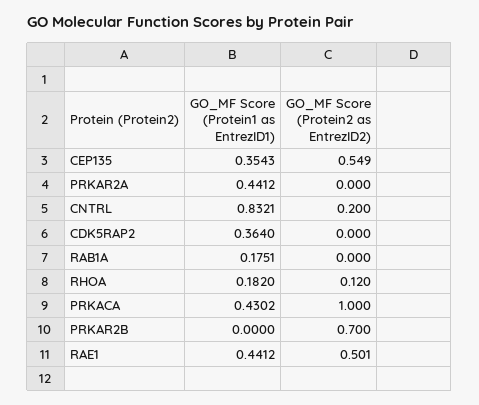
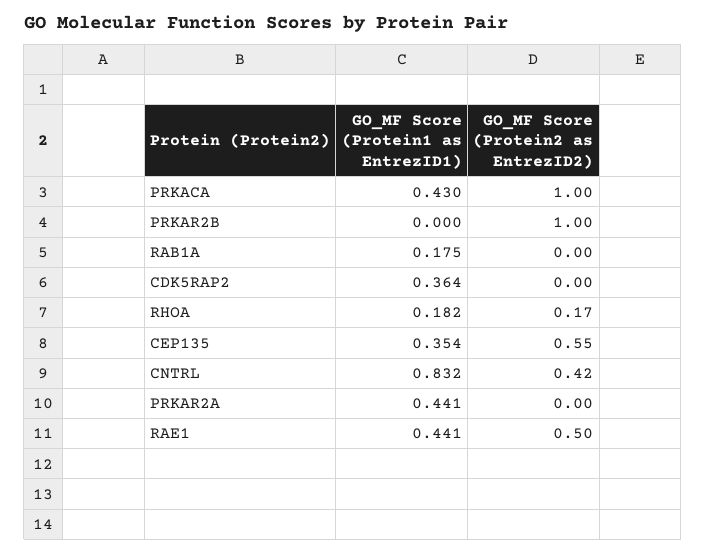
  {
    "GO_MF Score (Protein1 as EntrezID1)": {
      "CEP135": 0.3543,
      "PRKAR2A": 0.4412,
      "CNTRL": 0.8321,
      "CDK5RAP2": 0.364,
      "RAB1A": 0.1751,
      "RHOA": 0.182,
      "PRKACA": 0.4302,
      "PRKAR2B": 0,
      "RAE1": 0.4412
    },
    "GO_MF Score (Protein2 as EntrezID2)": {
      "CEP135": 0.549,
      "PRKAR2A": 0,
-     "CNTRL": 0.2,
+     "CNTRL": 0.42,
      "CDK5RAP2": 0,
      "RAB1A": 0,
-     "RHOA": 0.12,
+     "RHOA": 0.17,
      "PRKACA": 1,
-     "PRKAR2B": 0.7,
+     "PRKAR2B": 1,
      "RAE1": 0.501
    }
  }

